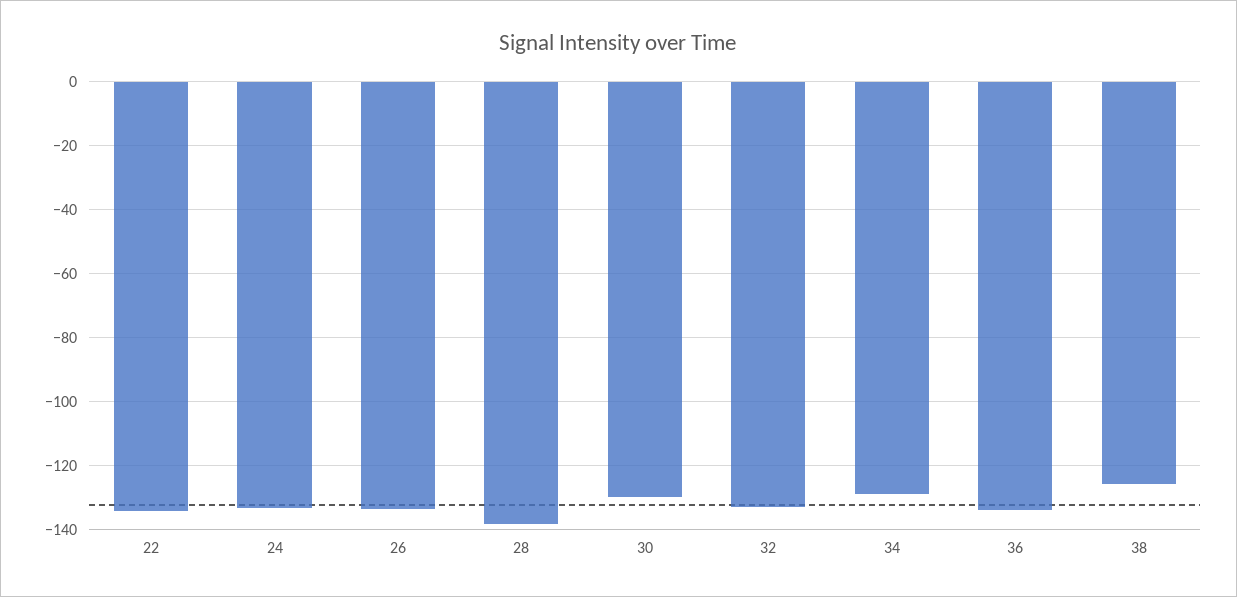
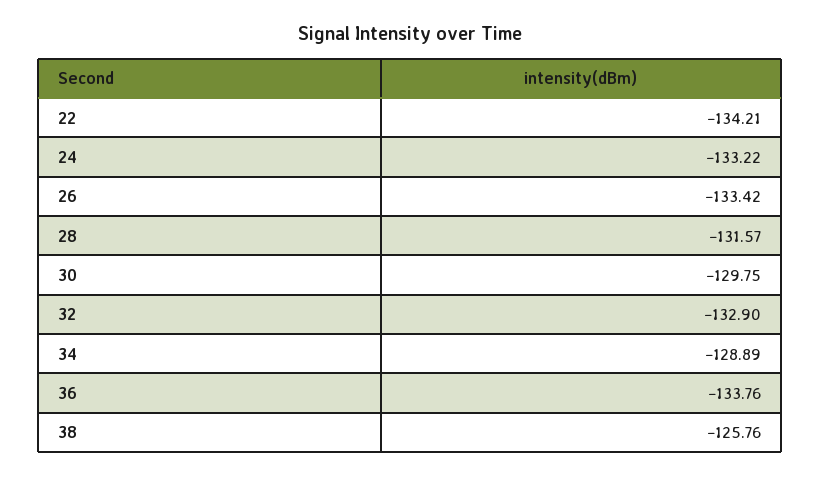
  {
    "22": -134.21,
    "24": -133.22,
    "26": -133.42,
-   "28": -138,
+   "28": -131.57,
    "30": -129.75,
    "32": -132.9,
    "34": -128.89,
    "36": -133.76,
    "38": -125.76
  }

